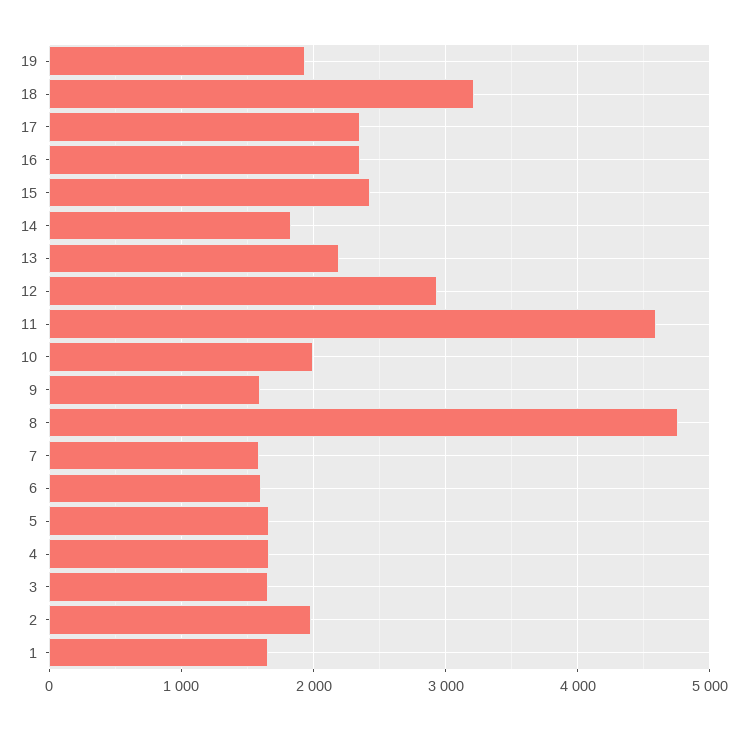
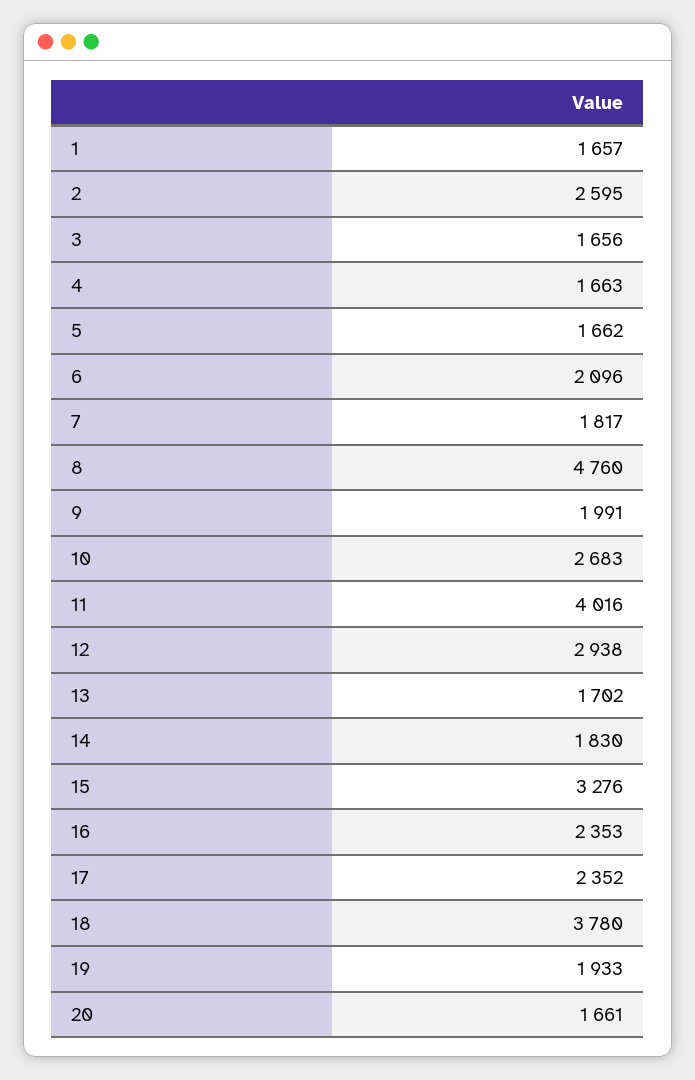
  {
    "19": 1933,
-   "18": 3200,
+   "18": 3780,
    "17": 2352,
    "16": 2353,
-   "15": 2400,
+   "15": 3276,
    "14": 1830,
-   "13": 2200,
+   "13": 1702,
    "12": 2938,
-   "11": 4600,
+   "11": 4016,
-   "10": 2000,
+   "10": 2683,
-   "9": 1600,
+   "9": 1991,
    "8": 4760,
-   "7": 1600,
+   "7": 1817,
-   "6": 1600,
+   "6": 2096,
    "5": 1662,
    "4": 1663,
    "3": 1656,
-   "2": 2000,
+   "2": 2595,
-   "1": 1657
+   "1": 1657,
+   "20": 1661
  }

